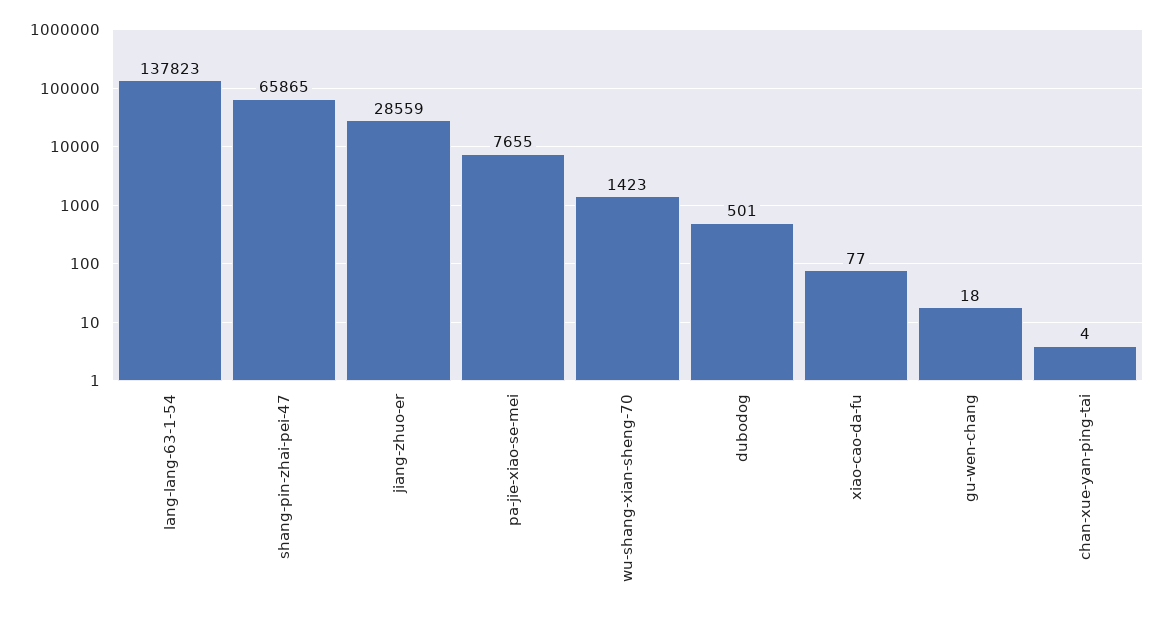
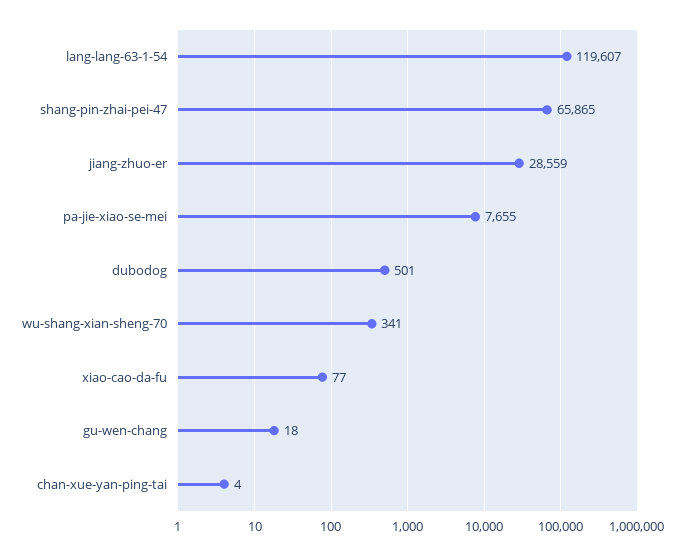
  {
-   "lang-lang-63-1-54": 137823,
+   "lang-lang-63-1-54": 119607,
    "shang-pin-zhai-pei-47": 65865,
    "jiang-zhuo-er": 28559,
    "pa-jie-xiao-se-mei": 7655,
-   "wu-shang-xian-sheng-70": 1423,
+   "wu-shang-xian-sheng-70": 341,
    "dubodog": 501,
    "xiao-cao-da-fu": 77,
    "gu-wen-chang": 18,
    "chan-xue-yan-ping-tai": 4
  }

